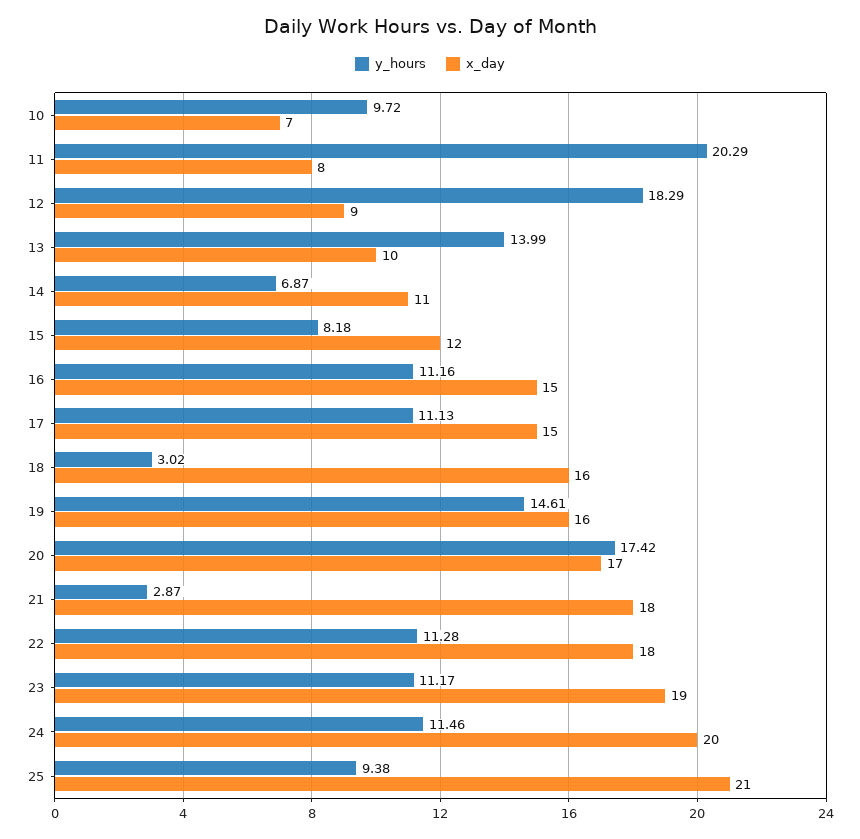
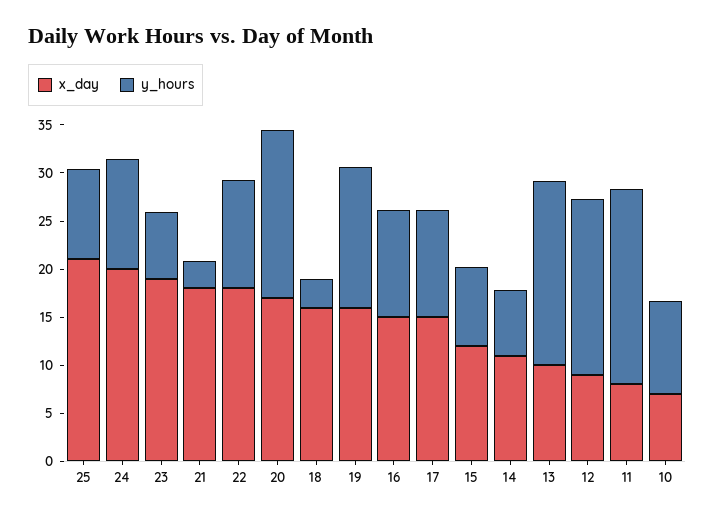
  {
    "y_hours": {
      "10": 9.72,
      "11": 20.29,
      "12": 18.29,
-     "13": 13.99,
+     "13": 19,
      "14": 6.87,
      "15": 8.18,
      "16": 11.16,
      "17": 11.13,
      "18": 3.02,
      "19": 14.61,
      "20": 17.42,
      "21": 2.87,
      "22": 11.28,
-     "23": 11.17,
+     "23": 7,
      "24": 11.46,
      "25": 9.38
    },
    "x_day": {
      "10": 7,
      "11": 8,
      "12": 9,
      "13": 10,
      "14": 11,
      "15": 12,
      "16": 15,
      "17": 15,
      "18": 16,
      "19": 16,
      "20": 17,
      "21": 18,
      "22": 18,
      "23": 19,
      "24": 20,
      "25": 21
    }
  }

